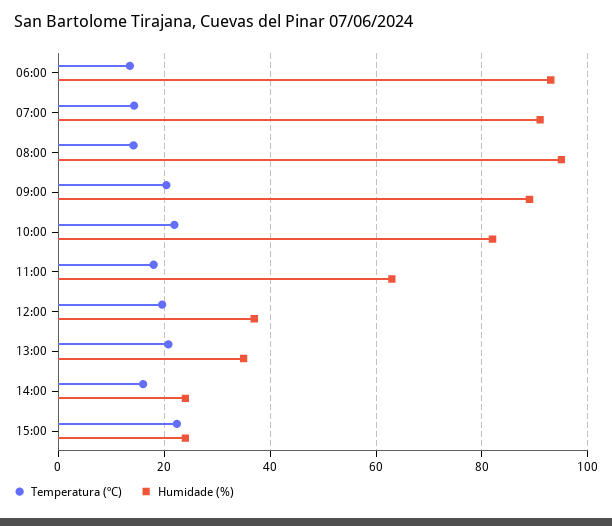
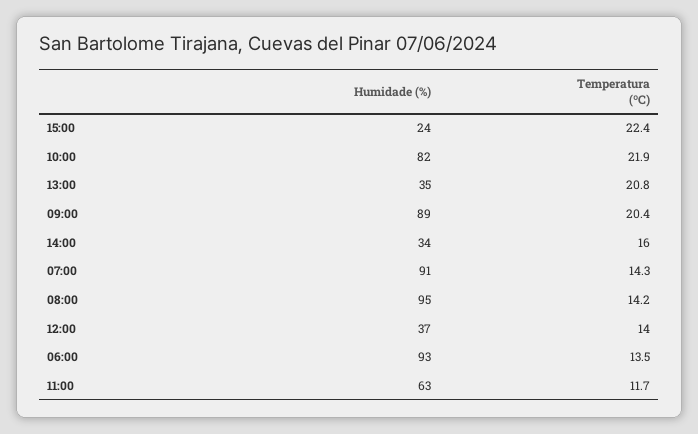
  {
    "Temperatura (ºC)": {
      "06:00": 13.5,
      "07:00": 14.3,
      "08:00": 14.2,
      "09:00": 20.4,
      "10:00": 21.9,
-     "11:00": 18,
+     "11:00": 11.7,
-     "12:00": 20,
+     "12:00": 14,
      "13:00": 20.8,
      "14:00": 16,
      "15:00": 22.4
    },
    "Humidade (%)": {
      "06:00": 93,
      "07:00": 91,
      "08:00": 95,
      "09:00": 89,
      "10:00": 82,
      "11:00": 63,
      "12:00": 37,
      "13:00": 35,
-     "14:00": 24,
+     "14:00": 34,
      "15:00": 24
    }
  }

